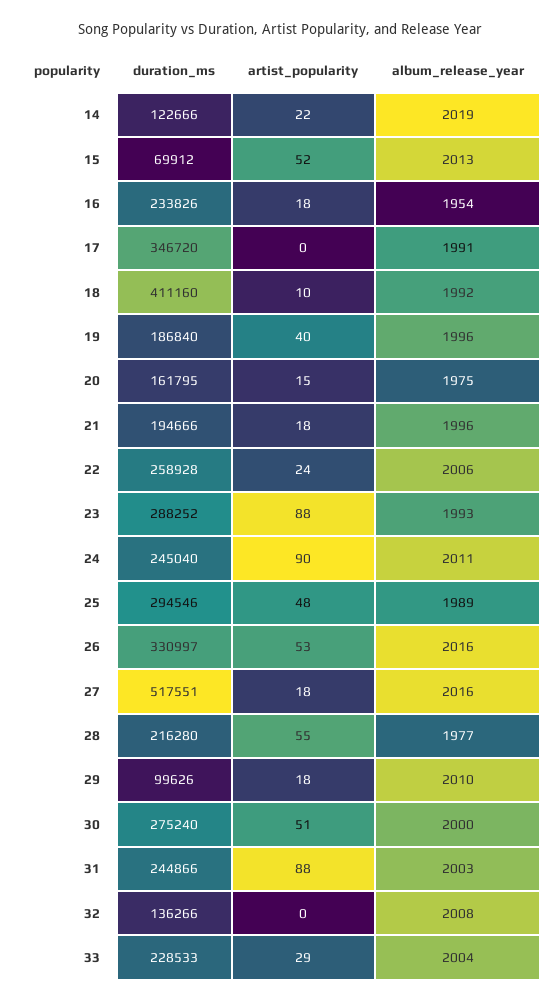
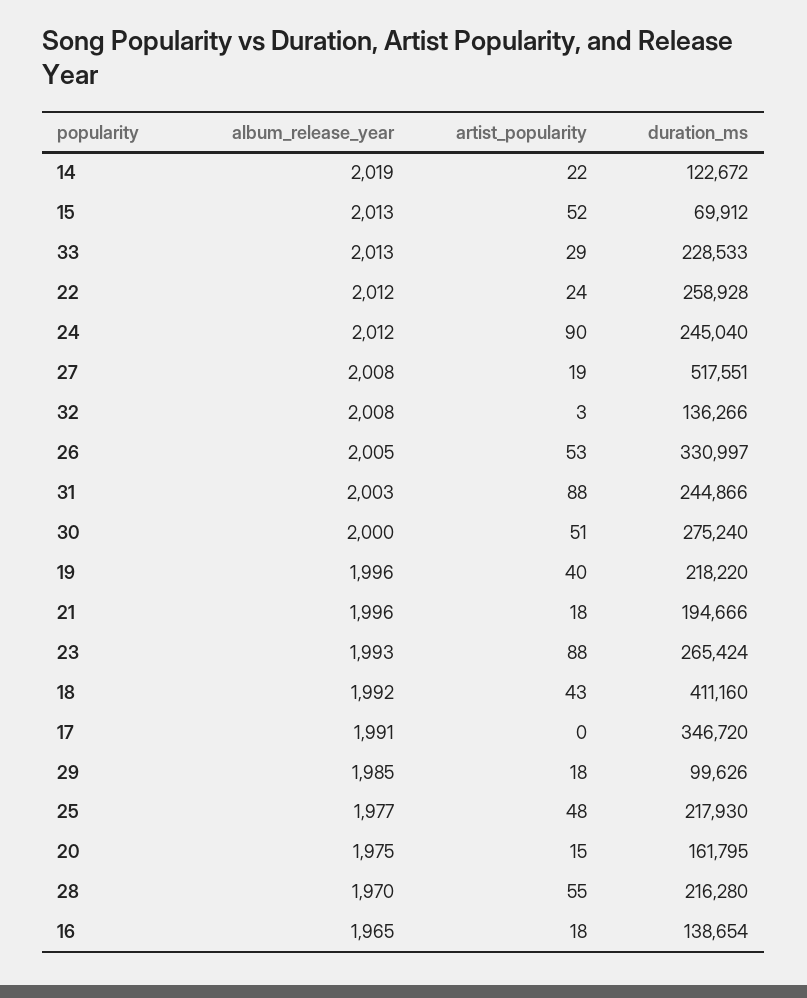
  {
    "duration_ms": {
-     "14": 122666,
+     "14": 122672,
      "15": 69912,
-     "16": 233826,
+     "16": 138654,
      "17": 346720,
      "18": 411160,
-     "19": 186840,
+     "19": 218220,
      "20": 161795,
      "21": 194666,
      "22": 258928,
-     "23": 288252,
+     "23": 265424,
      "24": 245040,
-     "25": 294546,
+     "25": 217930,
      "26": 330997,
      "27": 517551,
      "28": 216280,
      "29": 99626,
      "30": 275240,
      "31": 244866,
      "32": 136266,
      "33": 228533
    },
    "artist_popularity": {
      "14": 22,
      "15": 52,
      "16": 18,
      "17": 0,
-     "18": 10,
+     "18": 43,
      "19": 40,
      "20": 15,
      "21": 18,
      "22": 24,
      "23": 88,
      "24": 90,
      "25": 48,
      "26": 53,
-     "27": 18,
+     "27": 19,
      "28": 55,
      "29": 18,
      "30": 51,
      "31": 88,
-     "32": 0,
+     "32": 3,
      "33": 29
    },
    "album_release_year": {
      "14": 2019,
      "15": 2013,
-     "16": 1954,
+     "16": 1965,
      "17": 1991,
      "18": 1992,
      "19": 1996,
      "20": 1975,
      "21": 1996,
-     "22": 2006,
+     "22": 2012,
      "23": 1993,
-     "24": 2011,
+     "24": 2012,
-     "25": 1989,
+     "25": 1977,
-     "26": 2016,
+     "26": 2005,
-     "27": 2016,
+     "27": 2008,
-     "28": 1977,
+     "28": 1970,
-     "29": 2010,
+     "29": 1985,
      "30": 2000,
      "31": 2003,
      "32": 2008,
-     "33": 2004
+     "33": 2013
    }
  }

